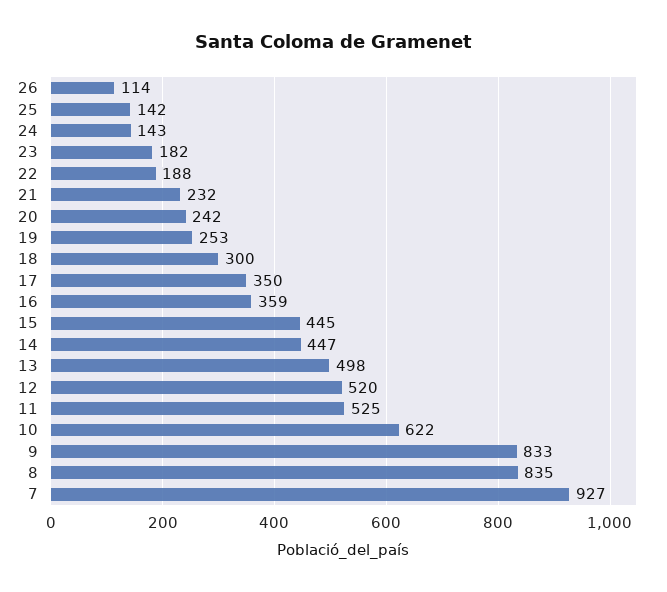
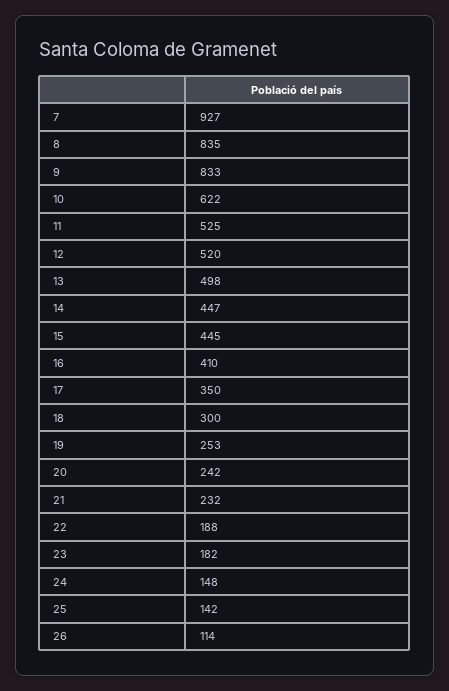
  {
    "26": 114,
    "25": 142,
-   "24": 143,
+   "24": 148,
    "23": 182,
    "22": 188,
    "21": 232,
    "20": 242,
    "19": 253,
    "18": 300,
    "17": 350,
-   "16": 359,
+   "16": 410,
    "15": 445,
    "14": 447,
    "13": 498,
    "12": 520,
    "11": 525,
    "10": 622,
    "9": 833,
    "8": 835,
    "7": 927
  }

